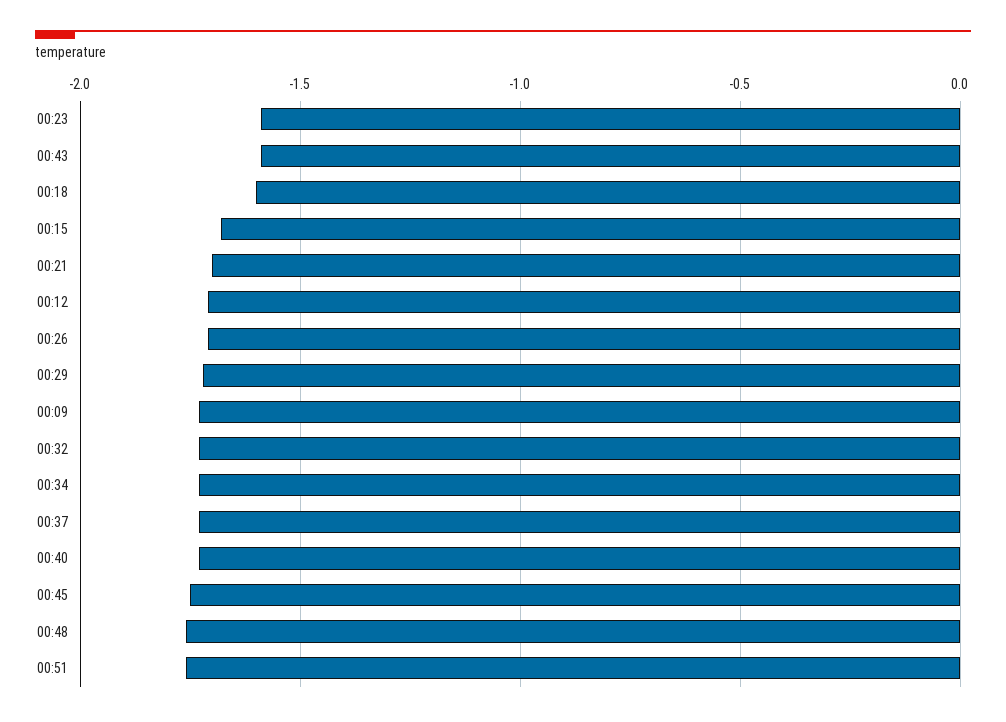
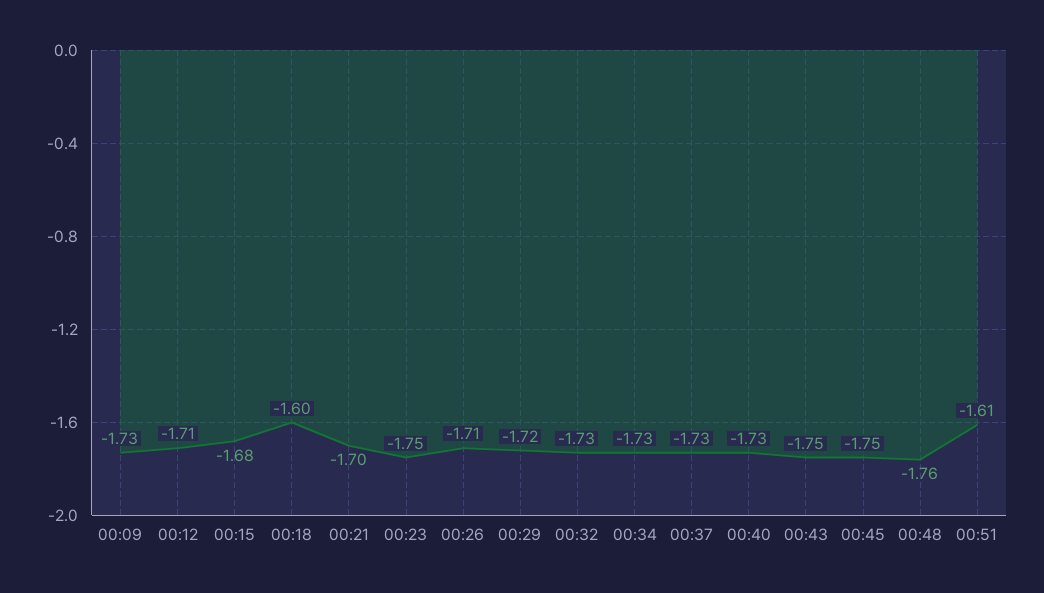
  {
-   "00:23": -1.6,
+   "00:23": -1.75,
-   "00:43": -1.6,
+   "00:43": -1.75,
    "00:18": -1.6,
    "00:15": -1.68,
    "00:21": -1.7,
    "00:12": -1.71,
    "00:26": -1.71,
    "00:29": -1.72,
    "00:09": -1.73,
    "00:32": -1.73,
    "00:34": -1.73,
    "00:37": -1.73,
    "00:40": -1.73,
    "00:45": -1.75,
    "00:48": -1.76,
-   "00:51": -1.75
+   "00:51": -1.61
  }

